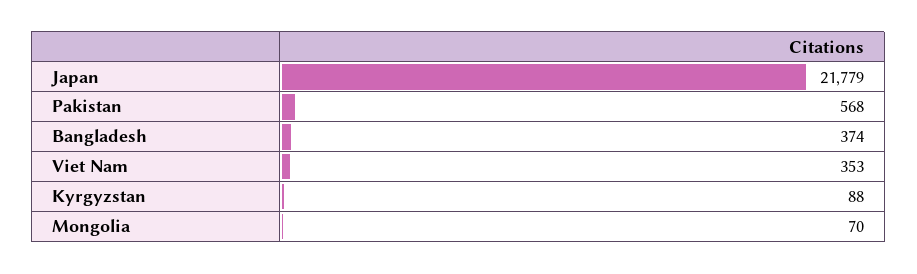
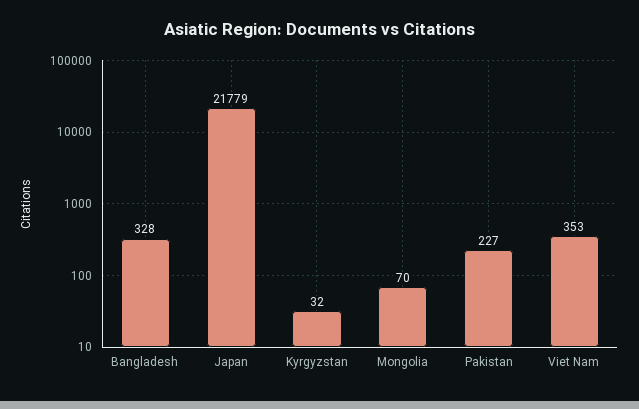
  {
    "Japan": 21779,
-   "Pakistan": 568,
+   "Pakistan": 227,
-   "Bangladesh": 374,
+   "Bangladesh": 328,
    "Viet Nam": 353,
-   "Kyrgyzstan": 88,
+   "Kyrgyzstan": 32,
    "Mongolia": 70
  }

